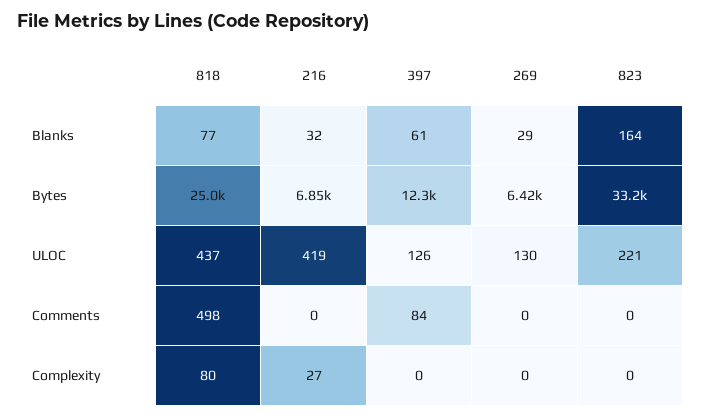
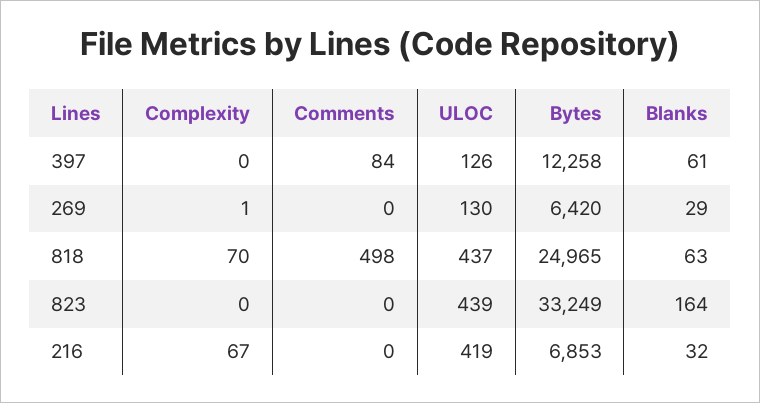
  {
    "818": {
-     "Blanks": 77,
+     "Blanks": 63,
      "Bytes": 24965,
      "ULOC": 437,
      "Comments": 498,
-     "Complexity": 80
+     "Complexity": 70
    },
    "216": {
      "Blanks": 32,
      "Bytes": 6853,
      "ULOC": 419,
      "Comments": 0,
-     "Complexity": 27
+     "Complexity": 67
    },
    "397": {
      "Blanks": 61,
      "Bytes": 12258,
      "ULOC": 126,
      "Comments": 84,
      "Complexity": 0
    },
    "269": {
      "Blanks": 29,
      "Bytes": 6420,
      "ULOC": 130,
      "Comments": 0,
-     "Complexity": 0
+     "Complexity": 1
    },
    "823": {
      "Blanks": 164,
      "Bytes": 33249,
-     "ULOC": 221,
+     "ULOC": 439,
      "Comments": 0,
      "Complexity": 0
    }
  }

